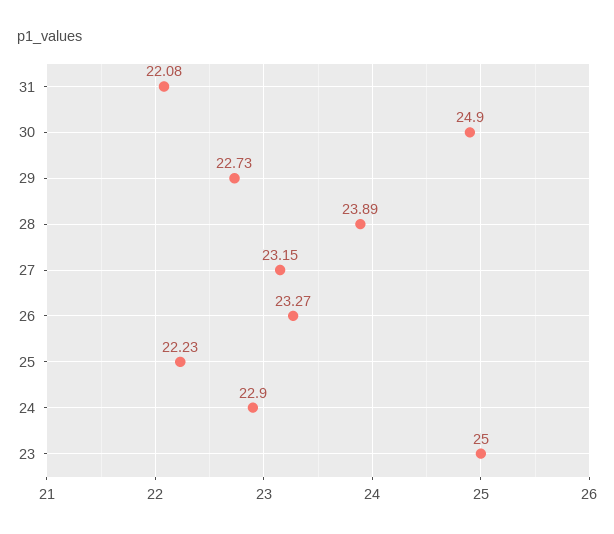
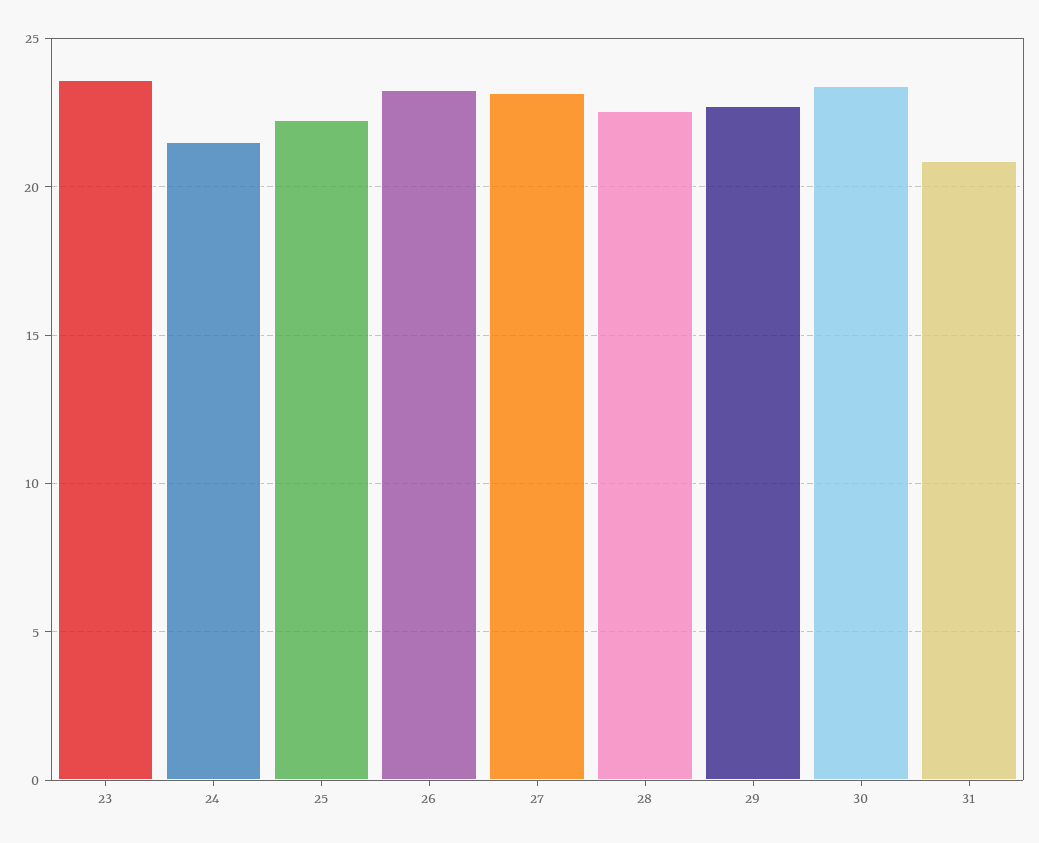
  {
-   "31": 22.08,
+   "31": 21,
-   "30": 24.9,
+   "30": 23.5,
    "29": 22.73,
-   "28": 23.89,
+   "28": 22.5,
    "27": 23.15,
    "26": 23.27,
    "25": 22.23,
-   "24": 22.9,
+   "24": 21.5,
-   "23": 25
+   "23": 23.5
  }

